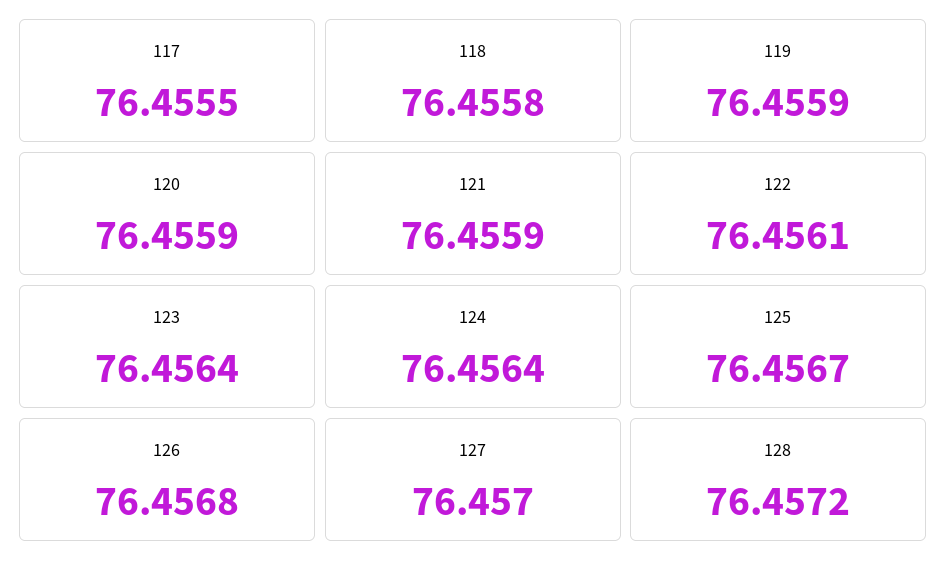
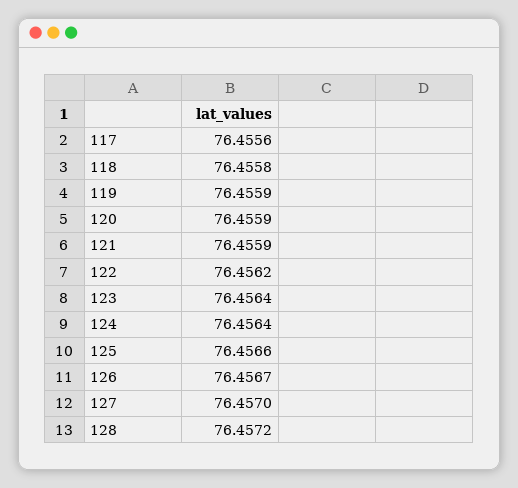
  {
-   "117": 76.4555,
+   "117": 76.4556,
    "118": 76.4558,
    "119": 76.4559,
    "120": 76.4559,
    "121": 76.4559,
-   "122": 76.4561,
+   "122": 76.4562,
    "123": 76.4564,
    "124": 76.4564,
-   "125": 76.4567,
+   "125": 76.4566,
-   "126": 76.4568,
+   "126": 76.4567,
    "127": 76.457,
    "128": 76.4572
  }

